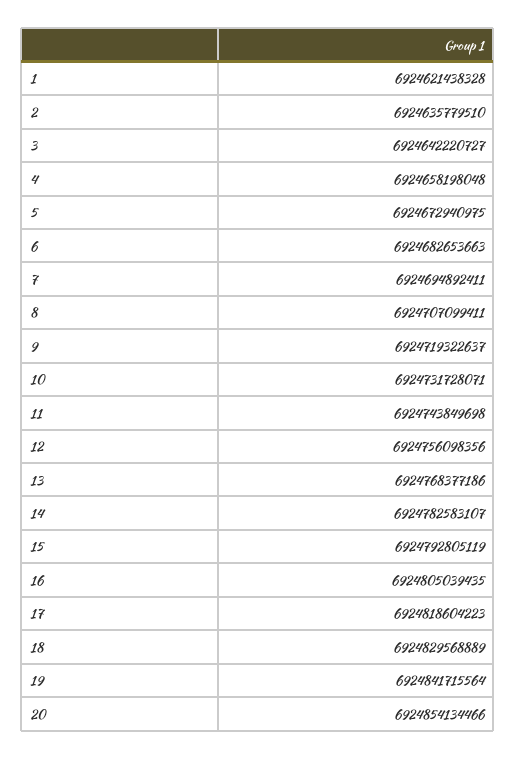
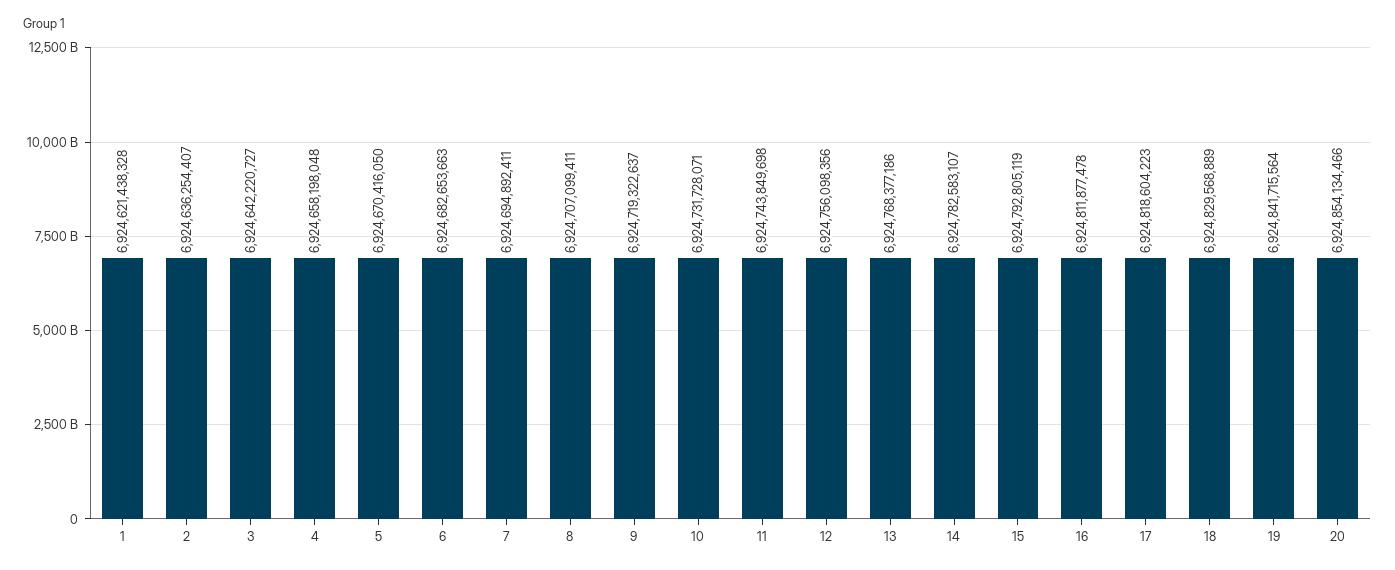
  {
    "1": 6924621438328,
-   "2": 6924635779510,
+   "2": 6924636254407,
    "3": 6924642220727,
    "4": 6924658198048,
-   "5": 6924672940975,
+   "5": 6924670416050,
    "6": 6924682653663,
    "7": 6924694892411,
    "8": 6924707099411,
    "9": 6924719322637,
    "10": 6924731728071,
    "11": 6924743849698,
    "12": 6924756098356,
    "13": 6924768377186,
    "14": 6924782583107,
    "15": 6924792805119,
-   "16": 6924805039435,
+   "16": 6924811877478,
    "17": 6924818604223,
    "18": 6924829568889,
    "19": 6924841715564,
    "20": 6924854134466
  }

